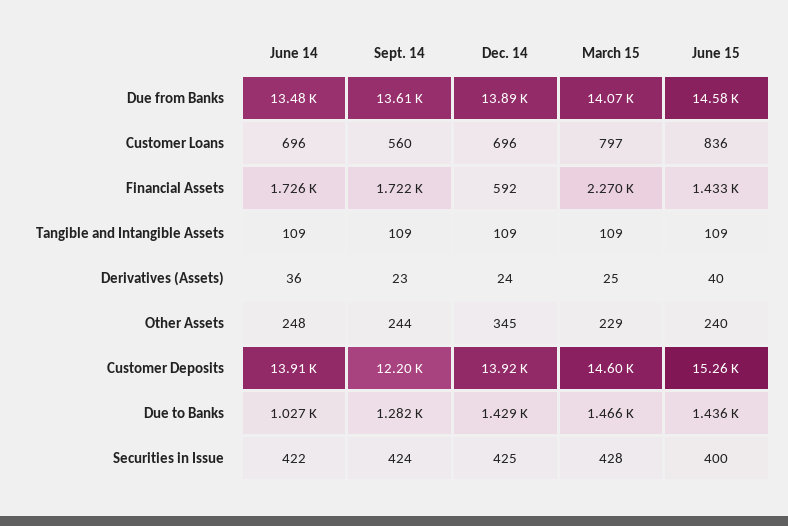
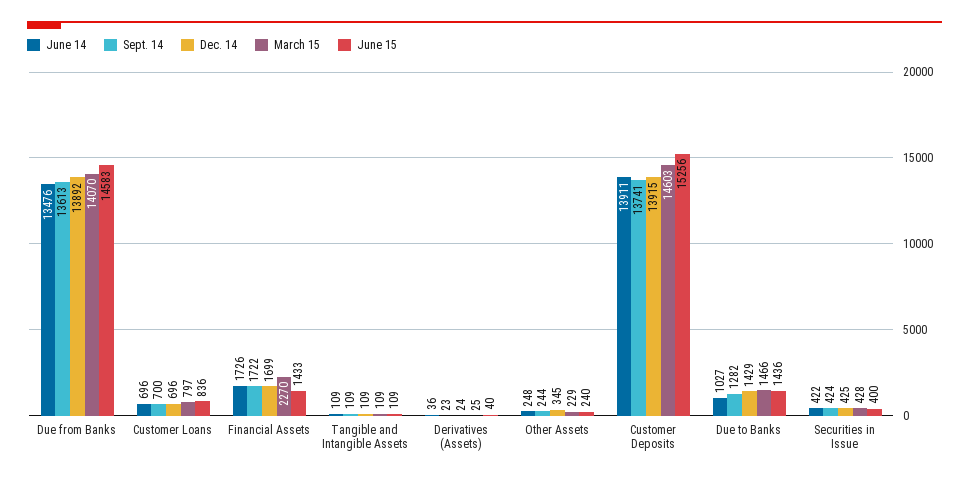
  {
    "June 14": {
      "Due from Banks": 13476,
      "Customer Loans": 696,
      "Financial Assets": 1726,
      "Tangible and Intangible Assets": 109,
      "Derivatives (Assets)": 36,
      "Other Assets": 248,
      "Customer Deposits": 13911,
      "Due to Banks": 1027,
      "Securities in Issue": 422
    },
    "Sept. 14": {
      "Due from Banks": 13613,
-     "Customer Loans": 560,
+     "Customer Loans": 700,
      "Financial Assets": 1722,
      "Tangible and Intangible Assets": 109,
      "Derivatives (Assets)": 23,
      "Other Assets": 244,
-     "Customer Deposits": 12200,
+     "Customer Deposits": 13741,
      "Due to Banks": 1282,
      "Securities in Issue": 424
    },
    "Dec. 14": {
      "Due from Banks": 13892,
      "Customer Loans": 696,
-     "Financial Assets": 592,
+     "Financial Assets": 1699,
      "Tangible and Intangible Assets": 109,
      "Derivatives (Assets)": 24,
      "Other Assets": 345,
      "Customer Deposits": 13915,
      "Due to Banks": 1429,
      "Securities in Issue": 425
    },
    "March 15": {
      "Due from Banks": 14070,
      "Customer Loans": 797,
      "Financial Assets": 2270,
      "Tangible and Intangible Assets": 109,
      "Derivatives (Assets)": 25,
      "Other Assets": 229,
      "Customer Deposits": 14603,
      "Due to Banks": 1466,
      "Securities in Issue": 428
    },
    "June 15": {
      "Due from Banks": 14583,
      "Customer Loans": 836,
      "Financial Assets": 1433,
      "Tangible and Intangible Assets": 109,
      "Derivatives (Assets)": 40,
      "Other Assets": 240,
      "Customer Deposits": 15256,
      "Due to Banks": 1436,
      "Securities in Issue": 400
    }
  }

